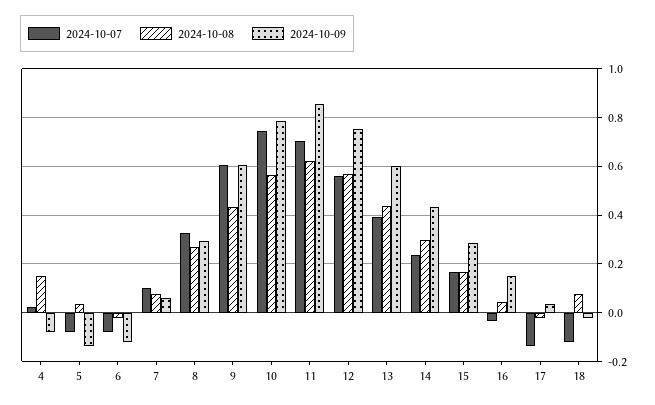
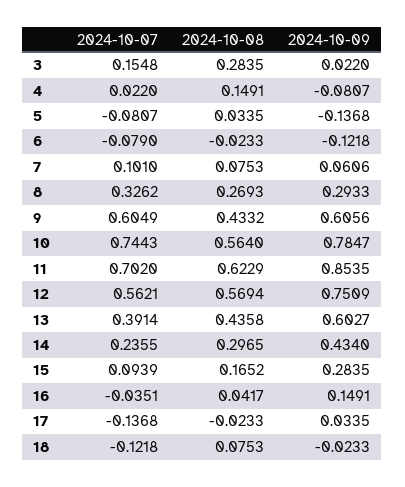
  {
    "2024-10-07": {
      "4": 0.022,
      "5": -0.0807,
      "6": -0.079,
      "7": 0.101,
      "8": 0.3262,
      "9": 0.6049,
      "10": 0.7443,
      "11": 0.702,
      "12": 0.5621,
      "13": 0.3914,
      "14": 0.2355,
-     "15": 0.175,
+     "15": 0.0939,
      "16": -0.0351,
      "17": -0.1368,
-     "18": -0.1218
+     "18": -0.1218,
+     "3": 0.1548
    },
    "2024-10-08": {
      "4": 0.1491,
      "5": 0.0335,
      "6": -0.0233,
      "7": 0.0753,
      "8": 0.2693,
      "9": 0.4332,
      "10": 0.564,
      "11": 0.6229,
      "12": 0.5694,
      "13": 0.4358,
      "14": 0.2965,
      "15": 0.1652,
      "16": 0.0417,
      "17": -0.0233,
-     "18": 0.0753
+     "18": 0.0753,
+     "3": 0.2835
    },
    "2024-10-09": {
      "4": -0.0807,
      "5": -0.1368,
      "6": -0.1218,
      "7": 0.0606,
      "8": 0.2933,
      "9": 0.6056,
      "10": 0.7847,
      "11": 0.8535,
      "12": 0.7509,
      "13": 0.6027,
      "14": 0.434,
      "15": 0.2835,
      "16": 0.1491,
      "17": 0.0335,
-     "18": -0.0233
+     "18": -0.0233,
+     "3": 0.022
    }
  }

